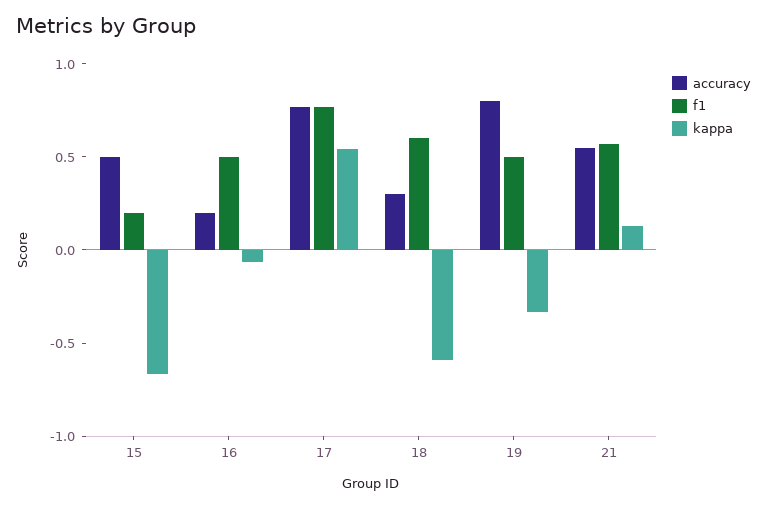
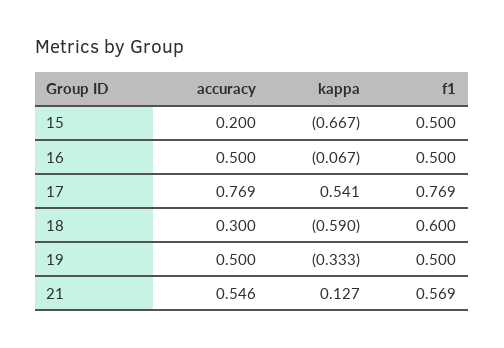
  {
    "accuracy": {
-     "15": 0.5,
+     "15": 0.2,
-     "16": 0.2,
+     "16": 0.5,
      "17": 0.769,
      "18": 0.3,
-     "19": 0.8,
+     "19": 0.5,
      "21": 0.546
    },
    "f1": {
-     "15": 0.2,
+     "15": 0.5,
      "16": 0.5,
      "17": 0.769,
      "18": 0.6,
      "19": 0.5,
      "21": 0.569
    },
    "kappa": {
      "15": -0.667,
      "16": -0.067,
      "17": 0.541,
      "18": -0.59,
      "19": -0.333,
      "21": 0.127
    }
  }

